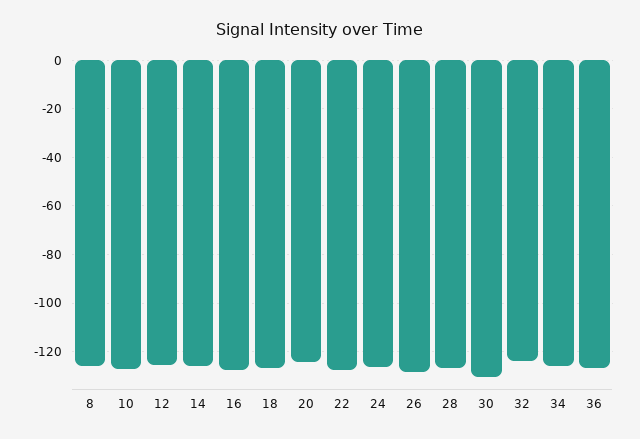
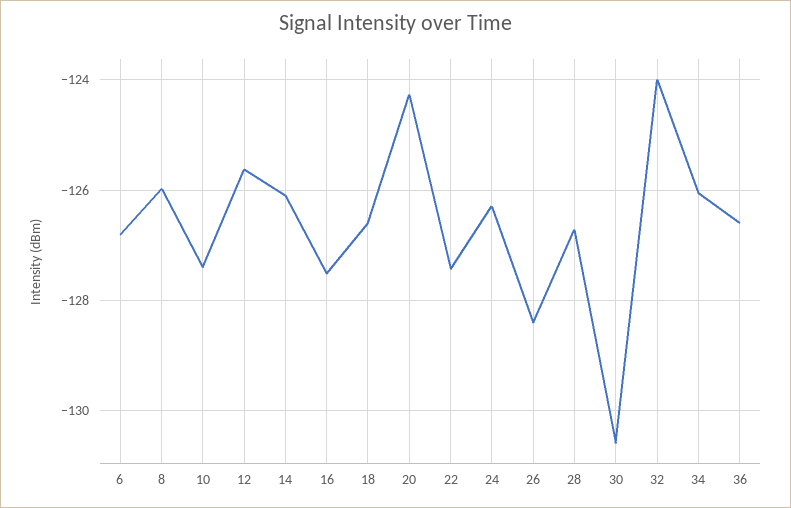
  {
    "8": -126,
    "10": -127.4,
    "12": -125.6,
    "14": -126,
    "16": -127.6,
    "18": -126.6,
    "20": -124.2,
    "22": -127.4,
    "24": -126.2,
    "26": -128.4,
    "28": -126.8,
    "30": -130.6,
    "32": -124,
    "34": -126,
-   "36": -126.6
+   "36": -126.6,
+   "6": -126.8
  }

